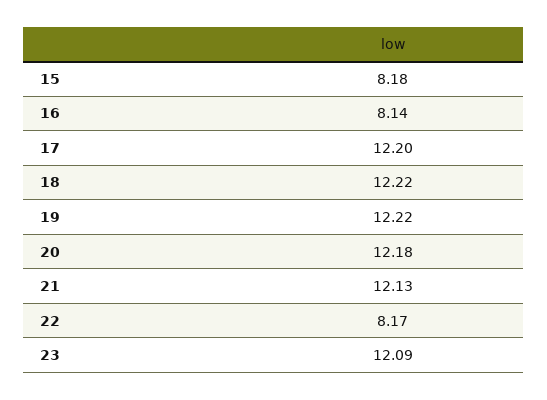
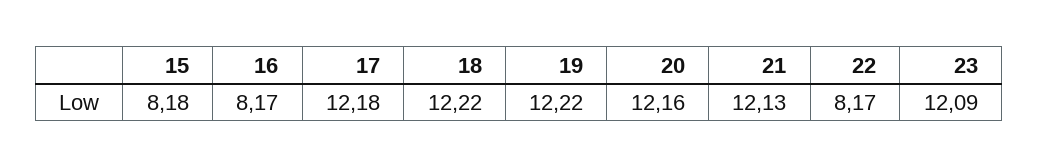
  {
    "15": 8.18,
-   "16": 8.14,
+   "16": 8.17,
-   "17": 12.2,
+   "17": 12.18,
    "18": 12.22,
    "19": 12.22,
-   "20": 12.18,
+   "20": 12.16,
    "21": 12.13,
    "22": 8.17,
    "23": 12.09
  }

